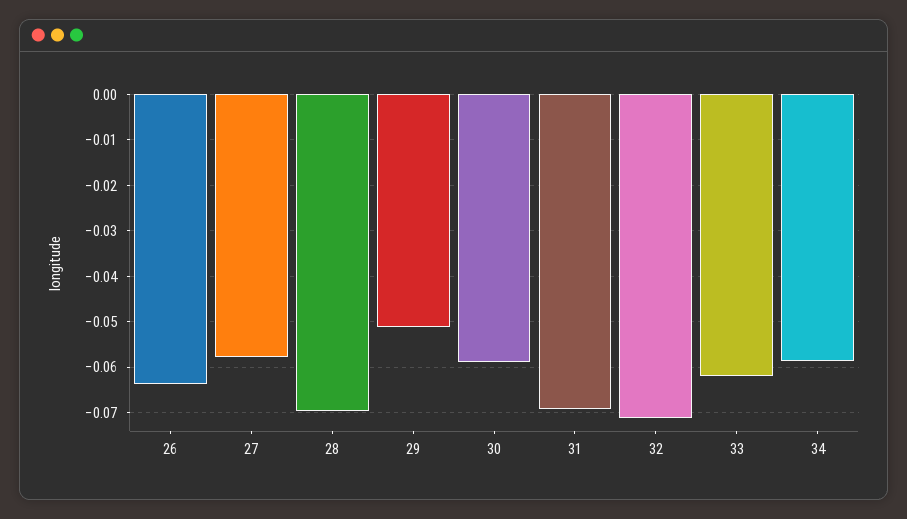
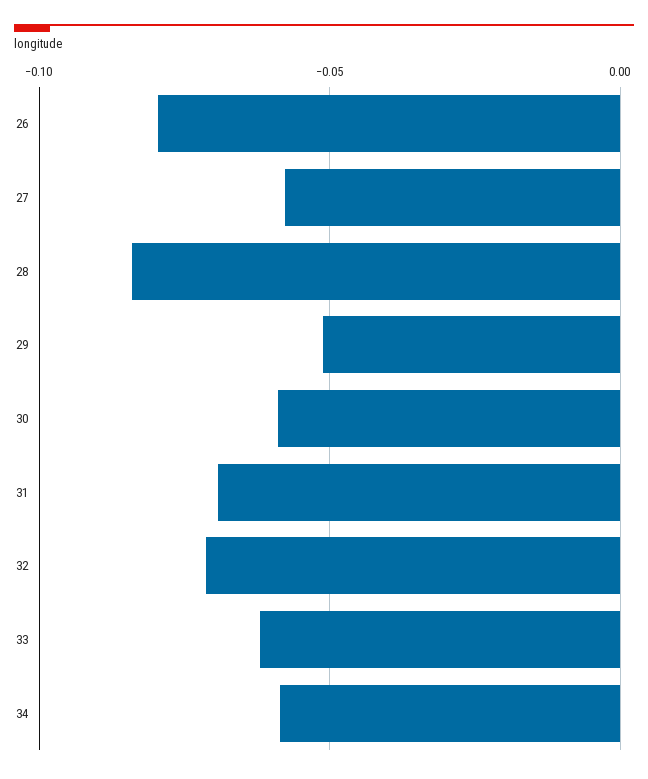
  {
-   "26": -0.064,
+   "26": -0.08,
    "27": -0.058,
-   "28": -0.07,
+   "28": -0.085,
    "29": -0.052,
    "30": -0.058,
    "31": -0.07,
    "32": -0.072,
    "33": -0.062,
    "34": -0.058
  }

